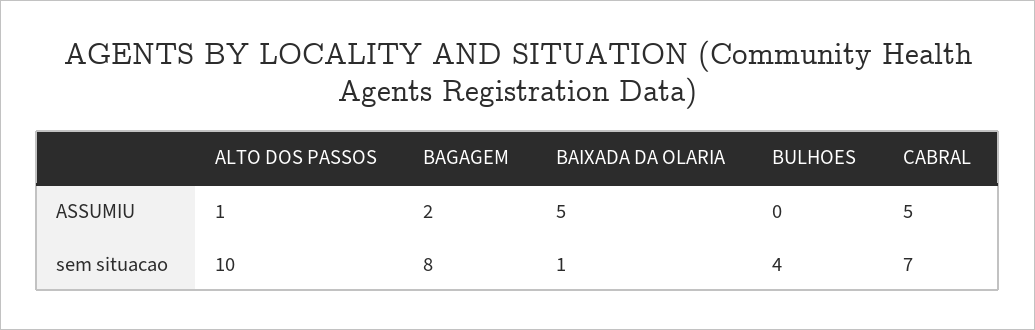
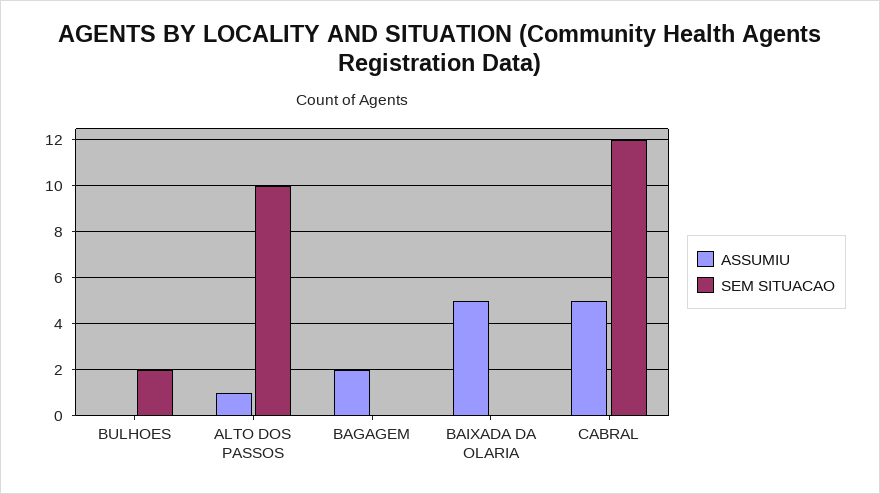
  {
    "ASSUMIU": {
      "ALTO DOS PASSOS": 1,
      "BAGAGEM": 2,
      "BAIXADA DA OLARIA": 5,
      "BULHOES": 0,
      "CABRAL": 5
    },
    "sem situacao": {
      "ALTO DOS PASSOS": 10,
-     "BAGAGEM": 8,
+     "BAGAGEM": 0,
-     "BAIXADA DA OLARIA": 1,
+     "BAIXADA DA OLARIA": 0,
-     "BULHOES": 4,
+     "BULHOES": 2,
-     "CABRAL": 7
+     "CABRAL": 12
    }
  }

